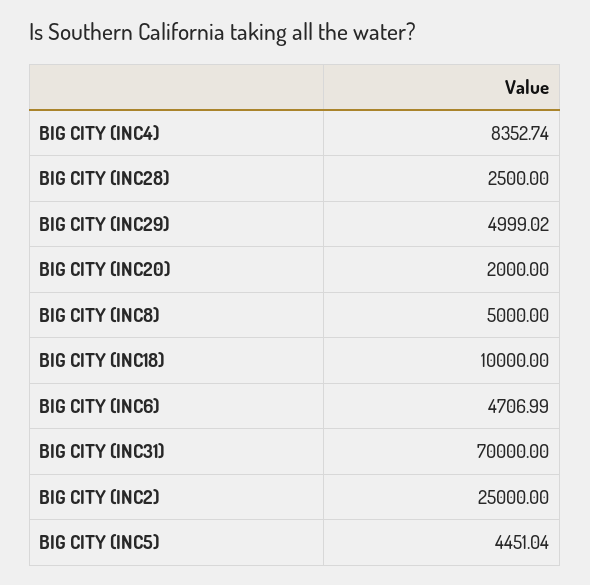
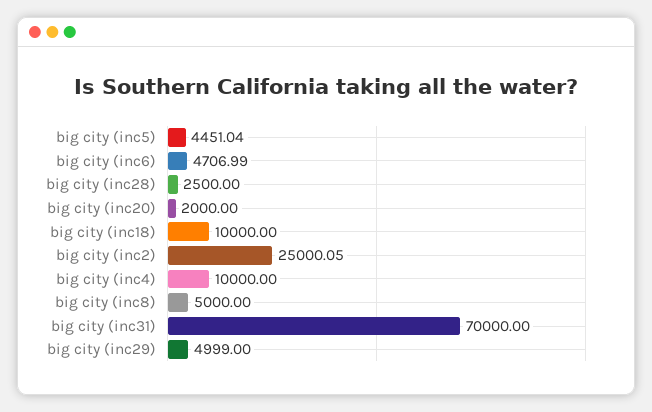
  {
-   "BIG CITY (INC4)": 8352.74,
+   "BIG CITY (INC4)": 10000,
    "BIG CITY (INC28)": 2500,
-   "BIG CITY (INC29)": 4999.02,
+   "BIG CITY (INC29)": 4999,
    "BIG CITY (INC20)": 2000,
    "BIG CITY (INC8)": 5000,
    "BIG CITY (INC18)": 10000,
    "BIG CITY (INC6)": 4706.99,
    "BIG CITY (INC31)": 70000,
-   "BIG CITY (INC2)": 25000,
+   "BIG CITY (INC2)": 25000.05,
    "BIG CITY (INC5)": 4451.04
  }

